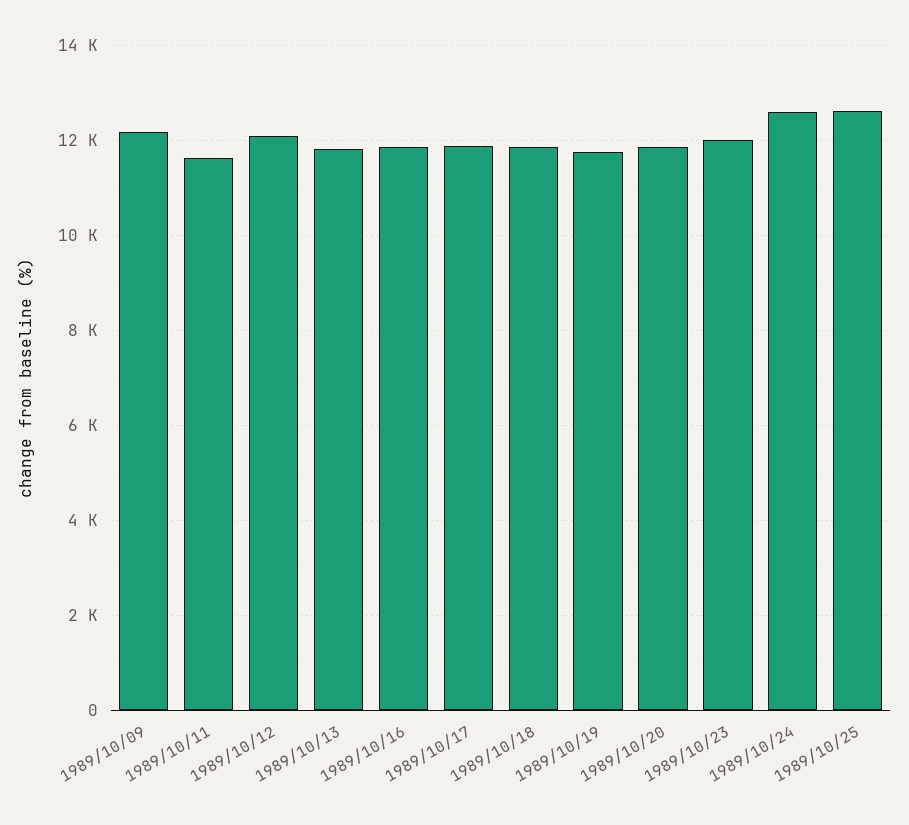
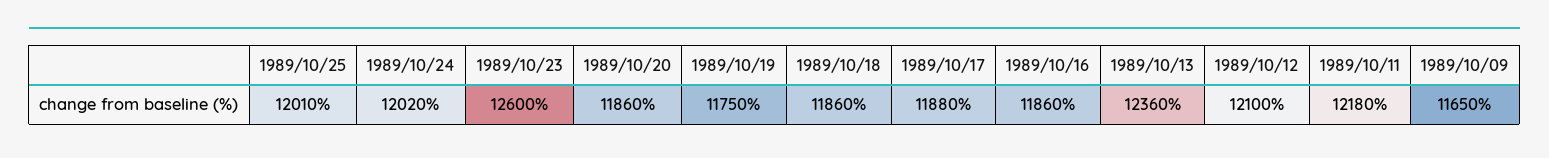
  {
-   "1989/10/09": 12200,
+   "1989/10/09": 11650,
-   "1989/10/11": 11600,
+   "1989/10/11": 12180,
    "1989/10/12": 12100,
-   "1989/10/13": 11800,
+   "1989/10/13": 12360,
    "1989/10/16": 11860,
    "1989/10/17": 11880,
    "1989/10/18": 11860,
    "1989/10/19": 11750,
    "1989/10/20": 11860,
-   "1989/10/23": 12000,
+   "1989/10/23": 12600,
-   "1989/10/24": 12600,
+   "1989/10/24": 12020,
-   "1989/10/25": 12600
+   "1989/10/25": 12010
  }

